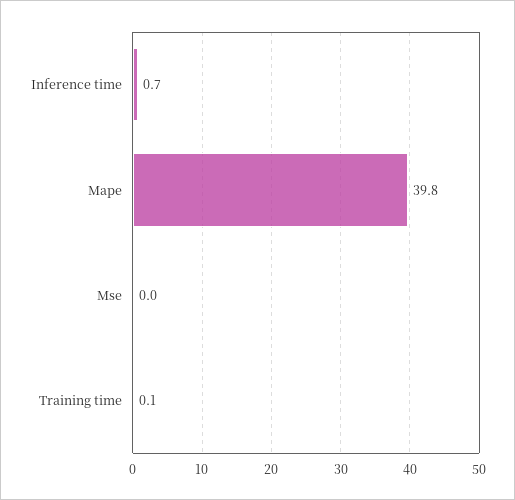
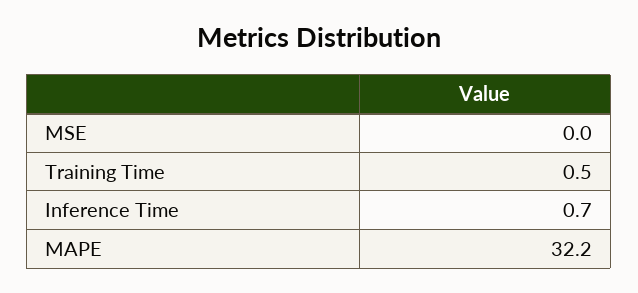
  {
    "Inference time": 0.7,
-   "Mape": 39.8,
+   "Mape": 32.2,
    "Mse": 0,
-   "Training time": 0.1
+   "Training time": 0.5
  }

